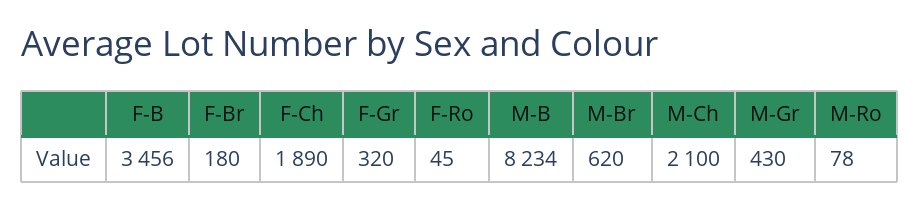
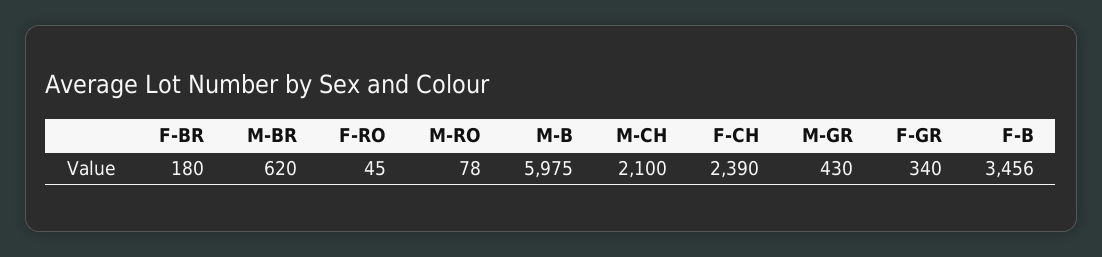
  {
    "F-B": 3456,
    "F-Br": 180,
-   "F-Ch": 1890,
+   "F-Ch": 2390,
-   "F-Gr": 320,
+   "F-Gr": 340,
    "F-Ro": 45,
-   "M-B": 8234,
+   "M-B": 5975,
    "M-Br": 620,
    "M-Ch": 2100,
    "M-Gr": 430,
    "M-Ro": 78
  }

